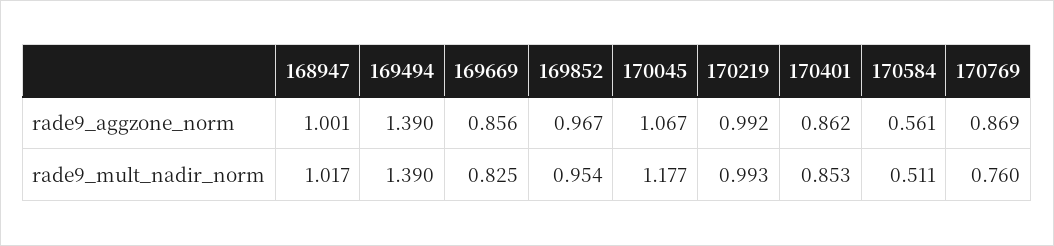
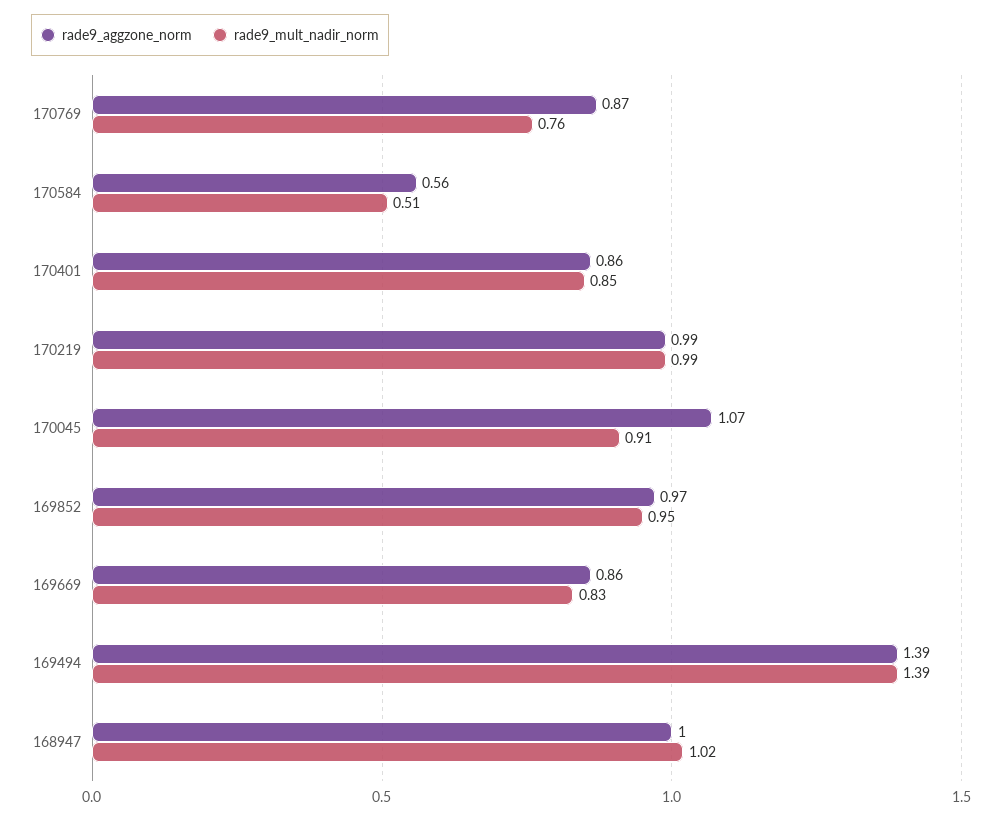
  {
    "rade9_aggzone_norm": {
      "168947": 1.001,
      "169494": 1.39,
      "169669": 0.856,
      "169852": 0.967,
      "170045": 1.067,
      "170219": 0.992,
      "170401": 0.862,
      "170584": 0.561,
      "170769": 0.869
    },
    "rade9_mult_nadir_norm": {
      "168947": 1.017,
      "169494": 1.39,
      "169669": 0.825,
      "169852": 0.954,
-     "170045": 1.177,
+     "170045": 0.91,
      "170219": 0.993,
      "170401": 0.853,
      "170584": 0.511,
      "170769": 0.76
    }
  }

